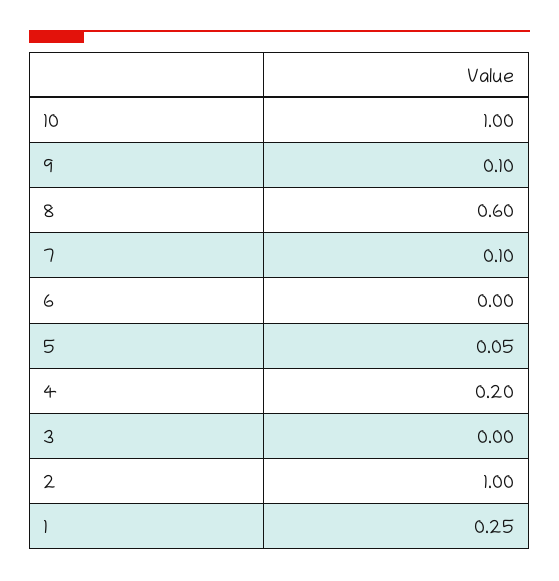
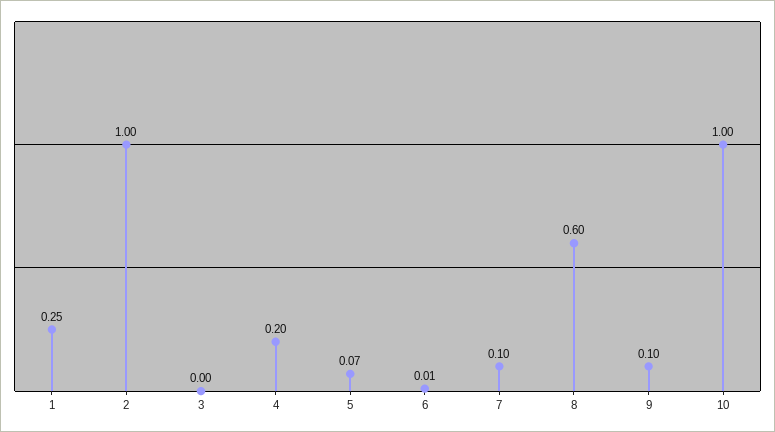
  {
    "10": 1,
    "9": 0.1,
    "8": 0.6,
    "7": 0.1,
-   "6": 0,
+   "6": 0.01,
-   "5": 0.05,
+   "5": 0.07,
    "4": 0.2,
    "3": 0,
    "2": 1,
    "1": 0.25
  }

